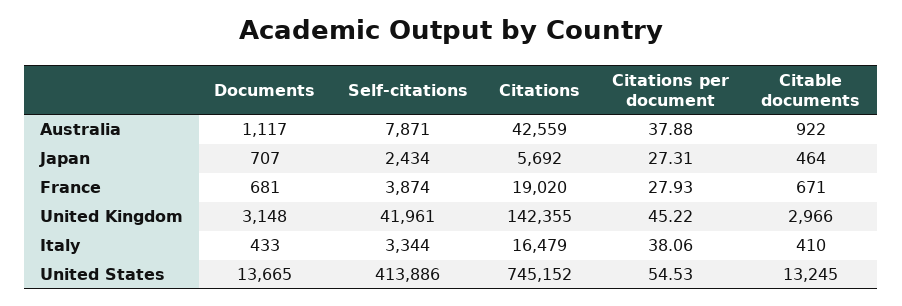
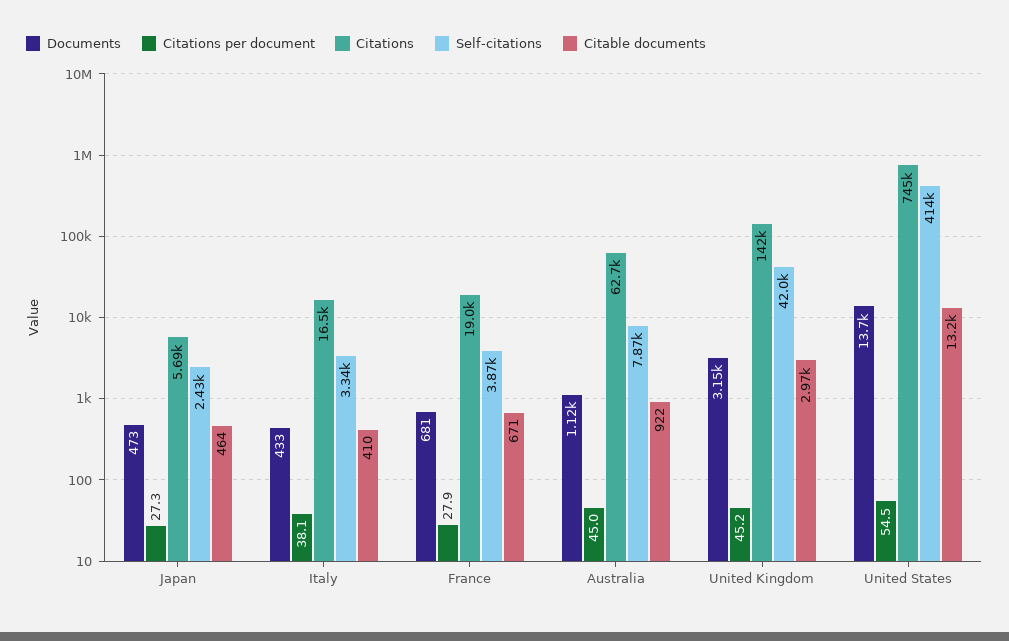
  {
    "Documents": {
      "Australia": 1117,
-     "Japan": 707,
+     "Japan": 473,
      "France": 681,
      "United Kingdom": 3148,
      "Italy": 433,
      "United States": 13665
    },
    "Self-citations": {
      "Australia": 7871,
      "Japan": 2434,
      "France": 3874,
      "United Kingdom": 41961,
      "Italy": 3344,
      "United States": 413886
    },
    "Citations": {
-     "Australia": 42559,
+     "Australia": 62700,
      "Japan": 5692,
      "France": 19020,
      "United Kingdom": 142355,
      "Italy": 16479,
      "United States": 745152
    },
    "Citations per document": {
-     "Australia": 37.88,
+     "Australia": 45,
      "Japan": 27.31,
      "France": 27.93,
      "United Kingdom": 45.22,
      "Italy": 38.06,
      "United States": 54.53
    },
    "Citable documents": {
      "Australia": 922,
      "Japan": 464,
      "France": 671,
      "United Kingdom": 2966,
      "Italy": 410,
      "United States": 13245
    }
  }

